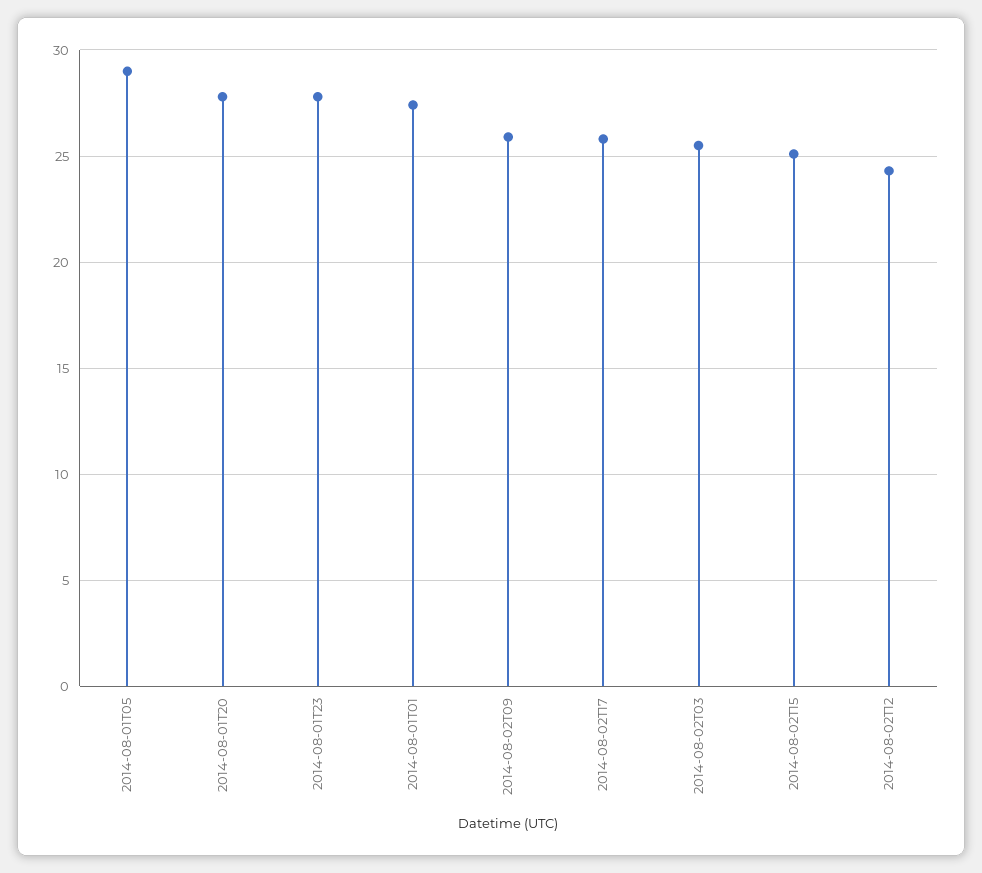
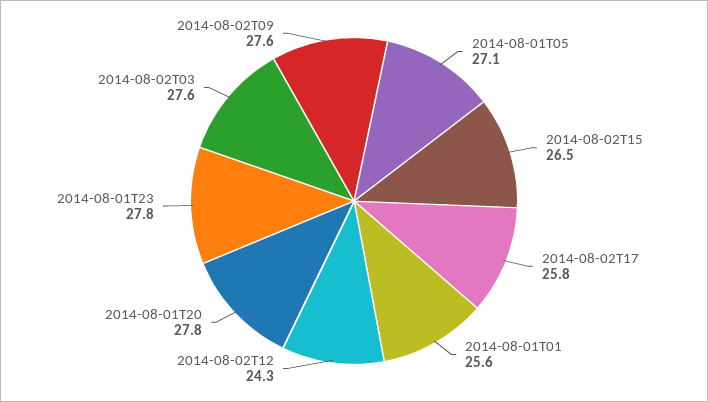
  {
-   "2014-08-01T05": 29,
+   "2014-08-01T05": 27.1,
    "2014-08-01T20": 27.8,
    "2014-08-01T23": 27.8,
-   "2014-08-01T01": 27.5,
+   "2014-08-01T01": 25.6,
-   "2014-08-02T09": 26,
+   "2014-08-02T09": 27.6,
    "2014-08-02T17": 25.8,
-   "2014-08-02T03": 25.5,
+   "2014-08-02T03": 27.6,
-   "2014-08-02T15": 25,
+   "2014-08-02T15": 26.5,
    "2014-08-02T12": 24.3
  }

